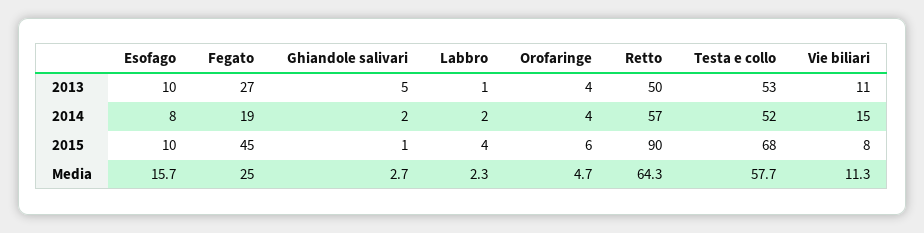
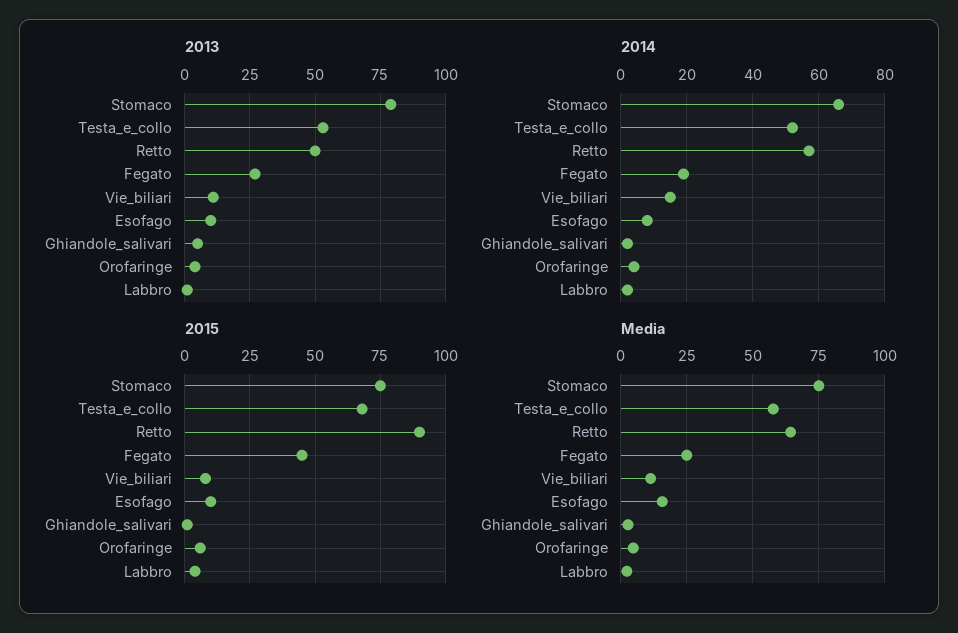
  {
    "2013": {
      "Esofago": 10,
      "Fegato": 27,
      "Ghiandole salivari": 5,
      "Labbro": 1,
      "Orofaringe": 4,
      "Retto": 50,
      "Testa e collo": 53,
-     "Vie biliari": 11
+     "Vie biliari": 11,
+     "Stomaco": 80
    },
    "2014": {
      "Esofago": 8,
      "Fegato": 19,
      "Ghiandole salivari": 2,
      "Labbro": 2,
      "Orofaringe": 4,
      "Retto": 57,
      "Testa e collo": 52,
-     "Vie biliari": 15
+     "Vie biliari": 15,
+     "Stomaco": 65
    },
    "2015": {
      "Esofago": 10,
      "Fegato": 45,
      "Ghiandole salivari": 1,
      "Labbro": 4,
      "Orofaringe": 6,
      "Retto": 90,
      "Testa e collo": 68,
-     "Vie biliari": 8
+     "Vie biliari": 8,
+     "Stomaco": 75
    },
    "Media": {
      "Esofago": 15.7,
      "Fegato": 25,
      "Ghiandole salivari": 2.7,
      "Labbro": 2.3,
      "Orofaringe": 4.7,
      "Retto": 64.3,
      "Testa e collo": 57.7,
-     "Vie biliari": 11.3
+     "Vie biliari": 11.3,
+     "Stomaco": 75
    }
  }

